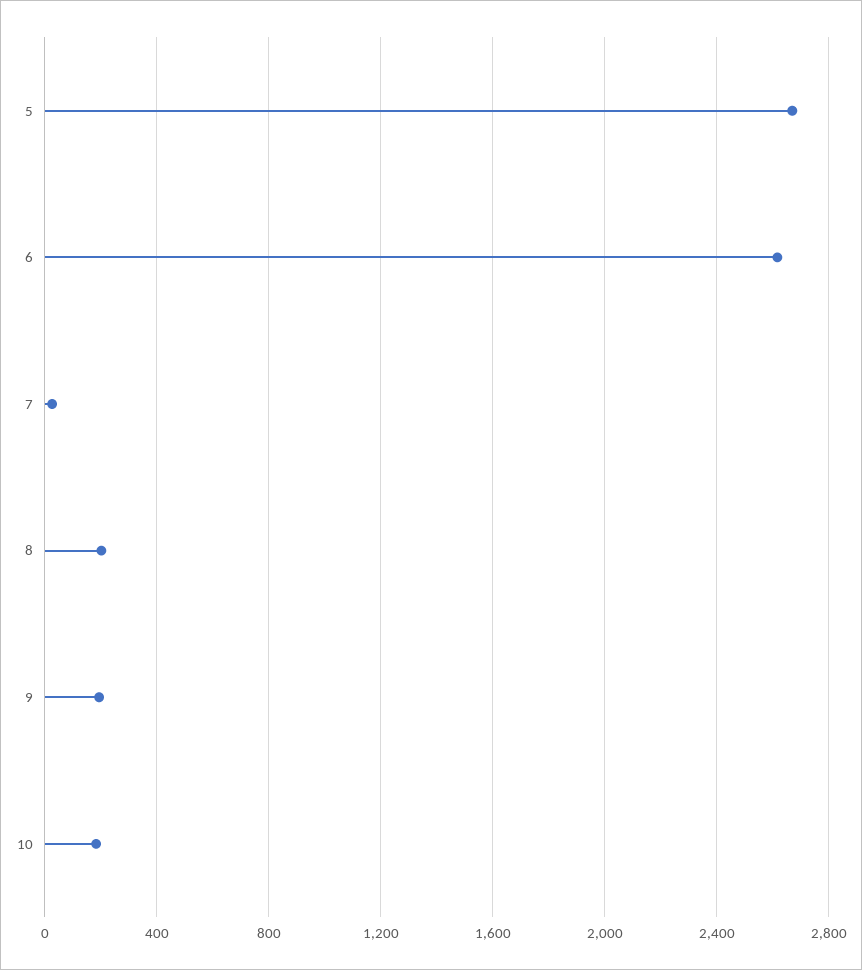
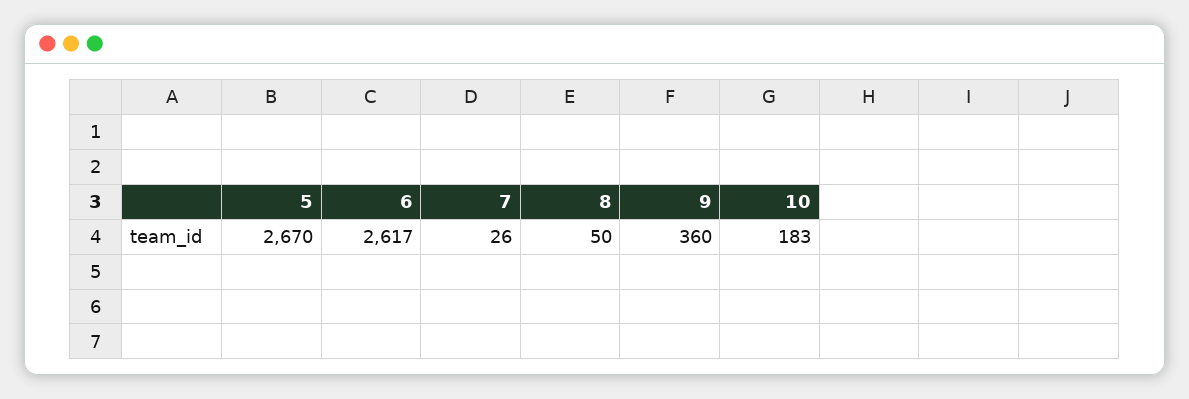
  {
    "5": 2670,
    "6": 2617,
    "7": 26,
-   "8": 200,
+   "8": 50,
-   "9": 200,
+   "9": 360,
    "10": 183
  }

